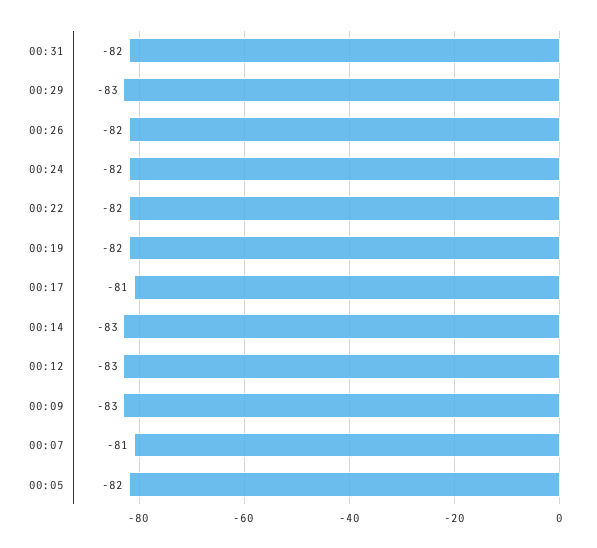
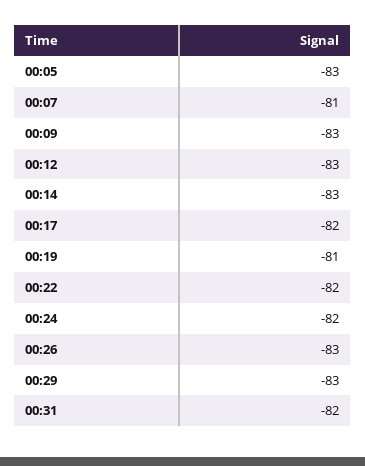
  {
    "00:31": -82,
    "00:29": -83,
-   "00:26": -82,
+   "00:26": -83,
    "00:24": -82,
    "00:22": -82,
-   "00:19": -82,
+   "00:19": -81,
-   "00:17": -81,
+   "00:17": -82,
    "00:14": -83,
    "00:12": -83,
    "00:09": -83,
    "00:07": -81,
-   "00:05": -82
+   "00:05": -83
  }

